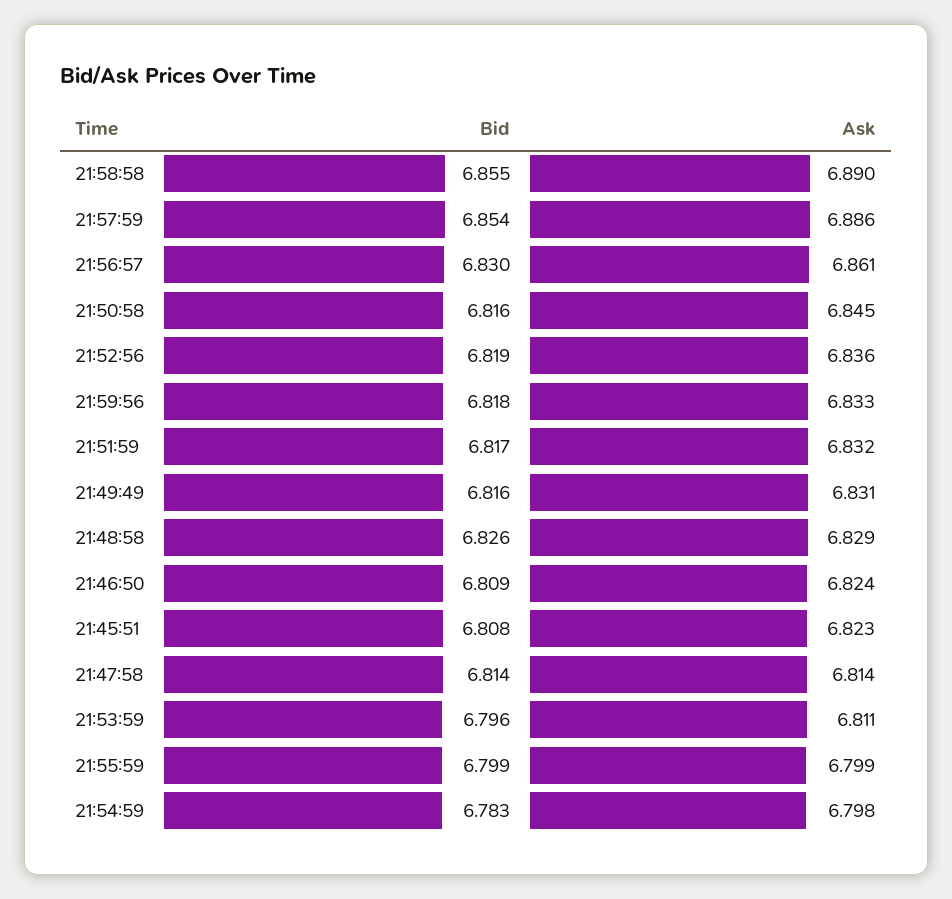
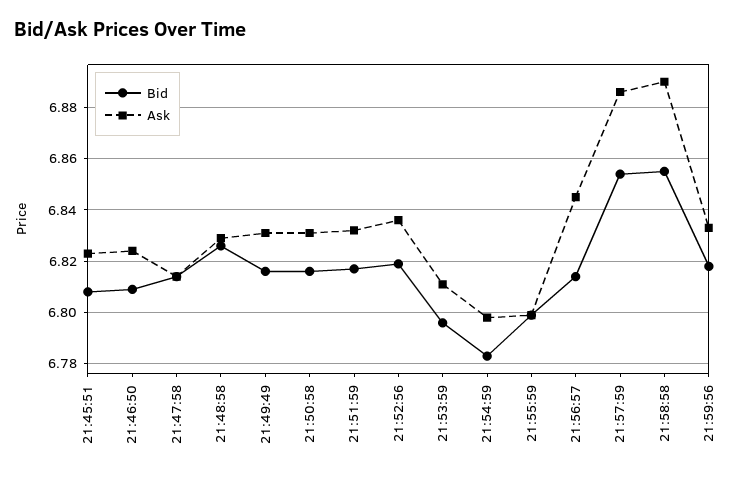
  {
    "Bid": {
      "21:58:58": 6.855,
      "21:57:59": 6.854,
-     "21:56:57": 6.83,
+     "21:56:57": 6.815,
      "21:50:58": 6.816,
      "21:52:56": 6.819,
      "21:59:56": 6.818,
      "21:51:59": 6.817,
      "21:49:49": 6.816,
      "21:48:58": 6.826,
      "21:46:50": 6.809,
      "21:45:51": 6.808,
      "21:47:58": 6.814,
      "21:53:59": 6.796,
      "21:55:59": 6.799,
      "21:54:59": 6.783
    },
    "Ask": {
      "21:58:58": 6.89,
      "21:57:59": 6.886,
-     "21:56:57": 6.861,
+     "21:56:57": 6.845,
-     "21:50:58": 6.845,
+     "21:50:58": 6.83,
      "21:52:56": 6.836,
      "21:59:56": 6.833,
      "21:51:59": 6.832,
      "21:49:49": 6.831,
      "21:48:58": 6.829,
      "21:46:50": 6.824,
      "21:45:51": 6.823,
      "21:47:58": 6.814,
      "21:53:59": 6.811,
      "21:55:59": 6.799,
      "21:54:59": 6.798
    }
  }

